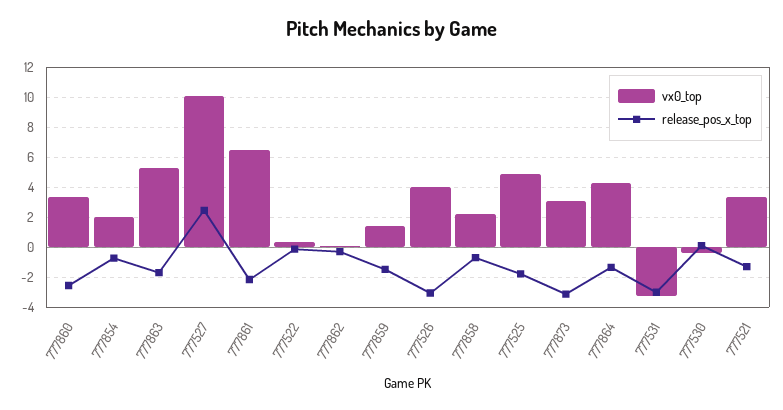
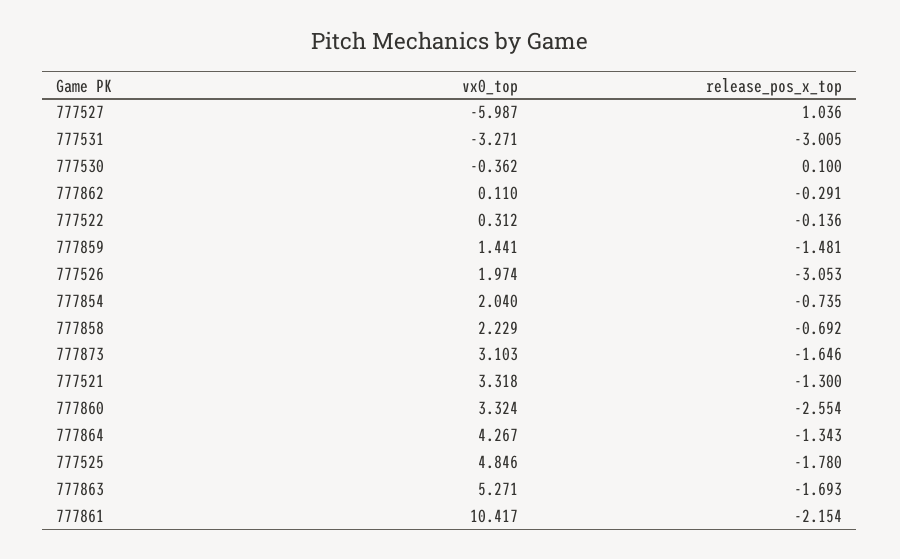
  {
    "vx0_top": {
      "777860": 3.324,
      "777854": 2.04,
      "777863": 5.271,
-     "777527": 10,
+     "777527": -5.987,
-     "777861": 6.5,
+     "777861": 10.417,
      "777522": 0.312,
      "777862": 0.11,
      "777859": 1.441,
-     "777526": 4,
+     "777526": 1.974,
      "777858": 2.229,
      "777525": 4.846,
      "777873": 3.103,
      "777864": 4.267,
      "777531": -3.271,
      "777530": -0.362,
      "777521": 3.318
    },
    "release_pos_x_top": {
      "777860": -2.554,
      "777854": -0.735,
      "777863": -1.693,
-     "777527": 2.5,
+     "777527": 1.036,
      "777861": -2.154,
      "777522": -0.136,
      "777862": -0.291,
      "777859": -1.481,
      "777526": -3.053,
      "777858": -0.692,
      "777525": -1.78,
-     "777873": -3,
+     "777873": -1.646,
      "777864": -1.343,
      "777531": -3.005,
      "777530": 0.1,
      "777521": -1.3
    }
  }

